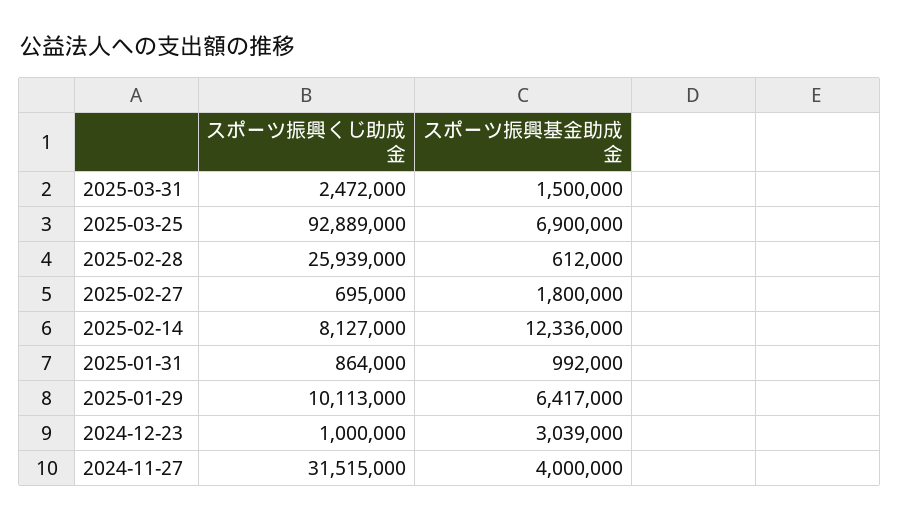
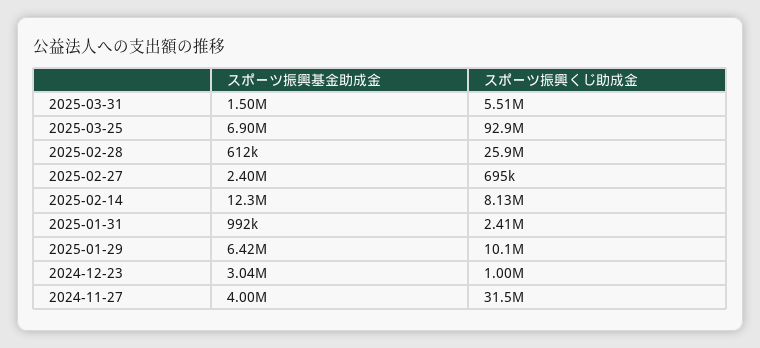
  {
    "スポーツ振興くじ助成金": {
-     "2025-03-31": 2472000,
+     "2025-03-31": 5510000,
      "2025-03-25": 92889000,
      "2025-02-28": 25939000,
      "2025-02-27": 695000,
      "2025-02-14": 8127000,
-     "2025-01-31": 864000,
+     "2025-01-31": 2410000,
      "2025-01-29": 10113000,
      "2024-12-23": 1000000,
      "2024-11-27": 31515000
    },
    "スポーツ振興基金助成金": {
      "2025-03-31": 1500000,
      "2025-03-25": 6900000,
      "2025-02-28": 612000,
-     "2025-02-27": 1800000,
+     "2025-02-27": 2400000,
      "2025-02-14": 12336000,
      "2025-01-31": 992000,
      "2025-01-29": 6417000,
      "2024-12-23": 3039000,
      "2024-11-27": 4000000
    }
  }

